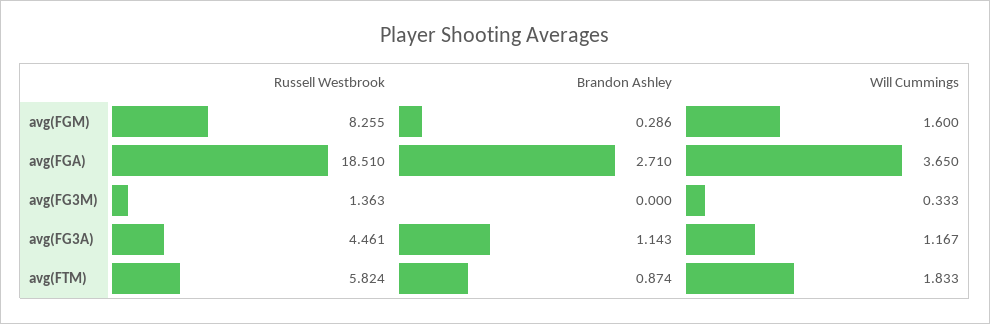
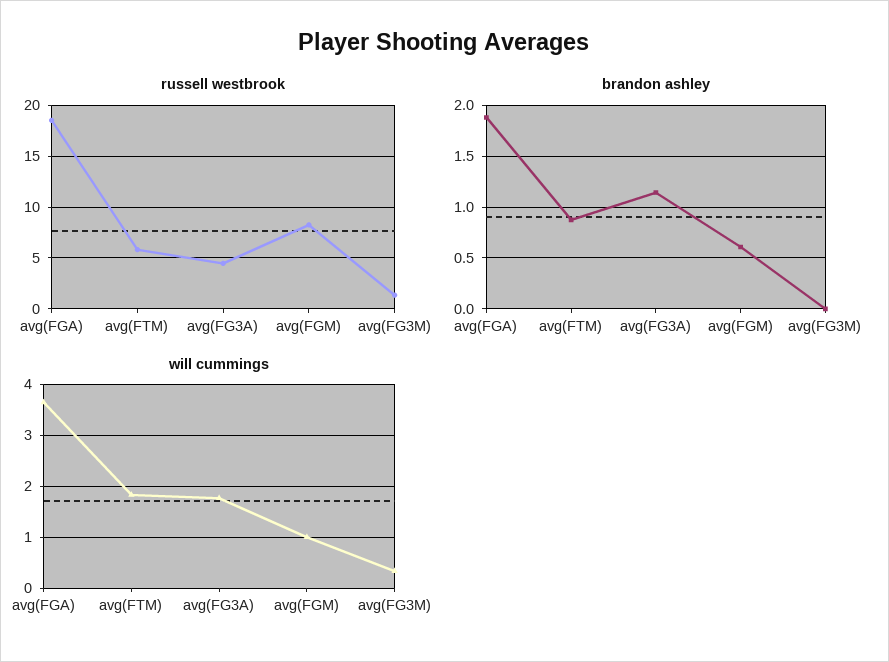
  {
    "Russell Westbrook": {
      "avg(FGM)": 8.255,
      "avg(FGA)": 18.51,
      "avg(FG3M)": 1.363,
      "avg(FG3A)": 4.461,
      "avg(FTM)": 5.824
    },
    "Brandon Ashley": {
-     "avg(FGM)": 0.286,
+     "avg(FGM)": 0.6,
-     "avg(FGA)": 2.71,
+     "avg(FGA)": 1.9,
      "avg(FG3M)": 0,
      "avg(FG3A)": 1.143,
      "avg(FTM)": 0.874
    },
    "Will Cummings": {
-     "avg(FGM)": 1.6,
+     "avg(FGM)": 1,
      "avg(FGA)": 3.65,
      "avg(FG3M)": 0.333,
-     "avg(FG3A)": 1.167,
+     "avg(FG3A)": 1.8,
      "avg(FTM)": 1.833
    }
  }

